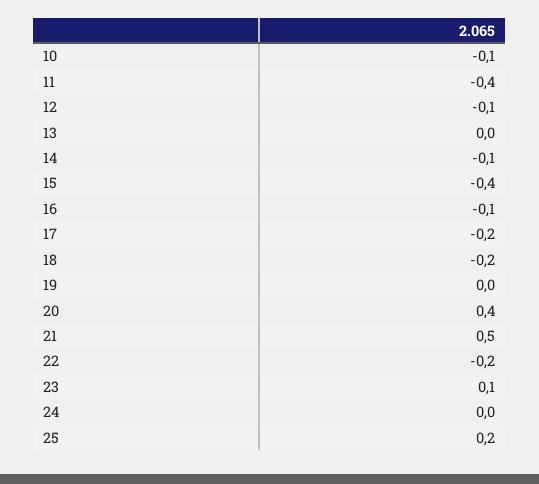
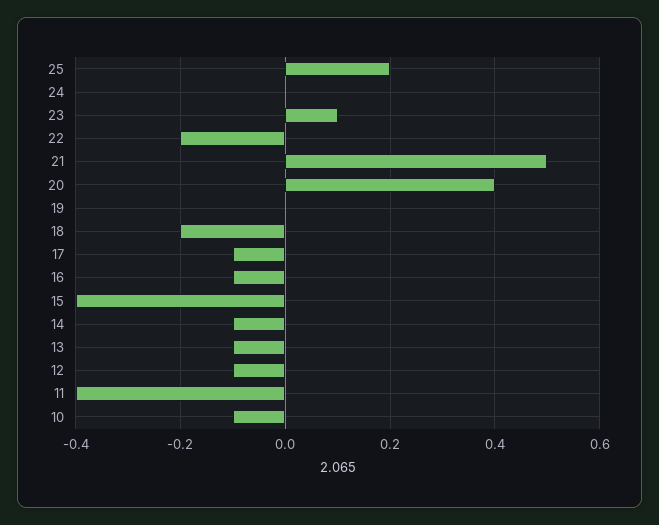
  {
    "10": -0.1,
    "11": -0.4,
    "12": -0.1,
-   "13": 0,
+   "13": -0.1,
    "14": -0.1,
    "15": -0.4,
    "16": -0.1,
-   "17": -0.2,
+   "17": -0.1,
    "18": -0.2,
    "19": 0,
    "20": 0.4,
    "21": 0.5,
    "22": -0.2,
    "23": 0.1,
    "24": 0,
    "25": 0.2
  }

